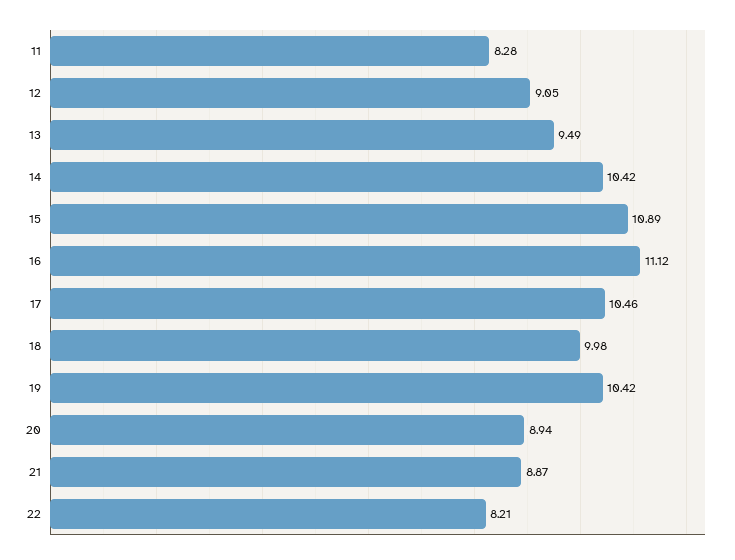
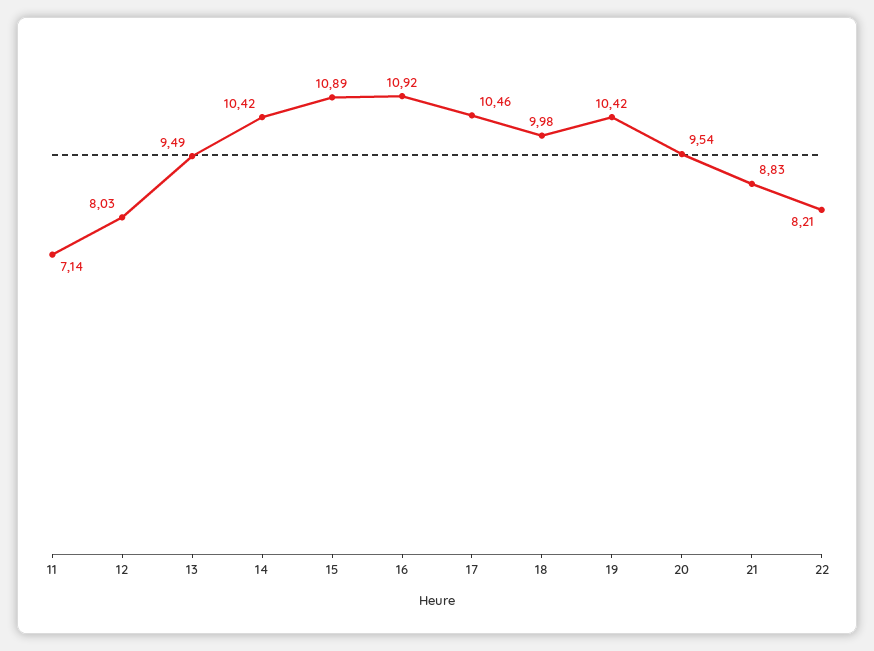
  {
-   "11": 8.28,
+   "11": 7.14,
-   "12": 9.05,
+   "12": 8.03,
    "13": 9.49,
    "14": 10.42,
    "15": 10.89,
-   "16": 11.12,
+   "16": 10.92,
    "17": 10.46,
    "18": 9.98,
    "19": 10.42,
-   "20": 8.94,
+   "20": 9.54,
-   "21": 8.87,
+   "21": 8.83,
    "22": 8.21
  }

